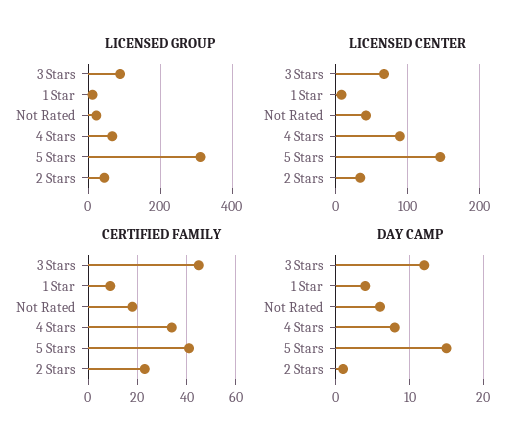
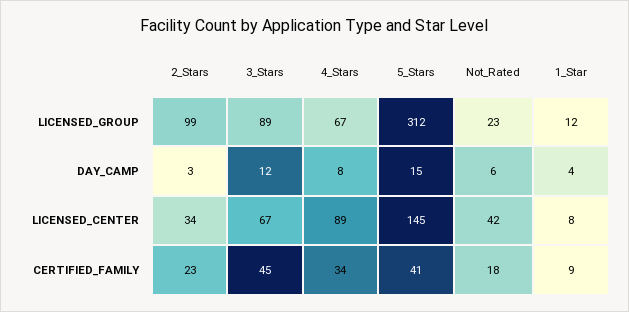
  {
    "LICENSED GROUP": {
      "3 Stars": 89,
      "1 Star": 12,
      "Not Rated": 23,
      "4 Stars": 67,
      "5 Stars": 312,
-     "2 Stars": 40
+     "2 Stars": 99
    },
    "LICENSED CENTER": {
      "3 Stars": 67,
      "1 Star": 8,
      "Not Rated": 42,
      "4 Stars": 89,
      "5 Stars": 145,
      "2 Stars": 34
    },
    "CERTIFIED FAMILY": {
      "3 Stars": 45,
      "1 Star": 9,
      "Not Rated": 18,
      "4 Stars": 34,
      "5 Stars": 41,
      "2 Stars": 23
    },
    "DAY CAMP": {
      "3 Stars": 12,
      "1 Star": 4,
      "Not Rated": 6,
      "4 Stars": 8,
      "5 Stars": 15,
-     "2 Stars": 1
+     "2 Stars": 3
    }
  }

